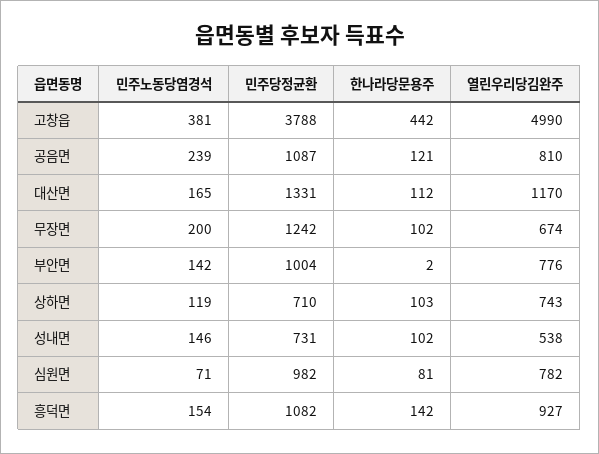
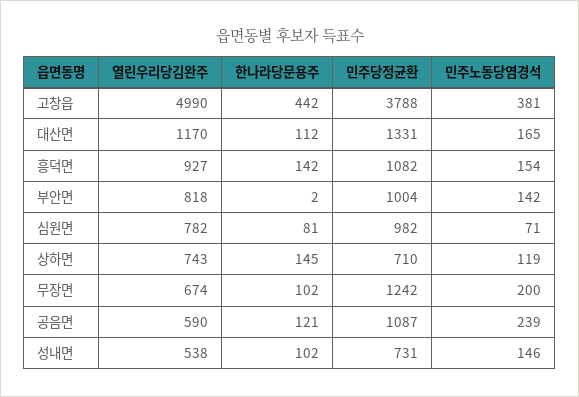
  {
    "민주노동당염경석": {
      "고창읍": 381,
      "공음면": 239,
      "대산면": 165,
      "무장면": 200,
      "부안면": 142,
      "상하면": 119,
      "성내면": 146,
      "심원면": 71,
      "흥덕면": 154
    },
    "민주당정균환": {
      "고창읍": 3788,
      "공음면": 1087,
      "대산면": 1331,
      "무장면": 1242,
      "부안면": 1004,
      "상하면": 710,
      "성내면": 731,
      "심원면": 982,
      "흥덕면": 1082
    },
    "한나라당문용주": {
      "고창읍": 442,
      "공음면": 121,
      "대산면": 112,
      "무장면": 102,
      "부안면": 2,
-     "상하면": 103,
+     "상하면": 145,
      "성내면": 102,
      "심원면": 81,
      "흥덕면": 142
    },
    "열린우리당김완주": {
      "고창읍": 4990,
-     "공음면": 810,
+     "공음면": 590,
      "대산면": 1170,
      "무장면": 674,
-     "부안면": 776,
+     "부안면": 818,
      "상하면": 743,
      "성내면": 538,
      "심원면": 782,
      "흥덕면": 927
    }
  }

